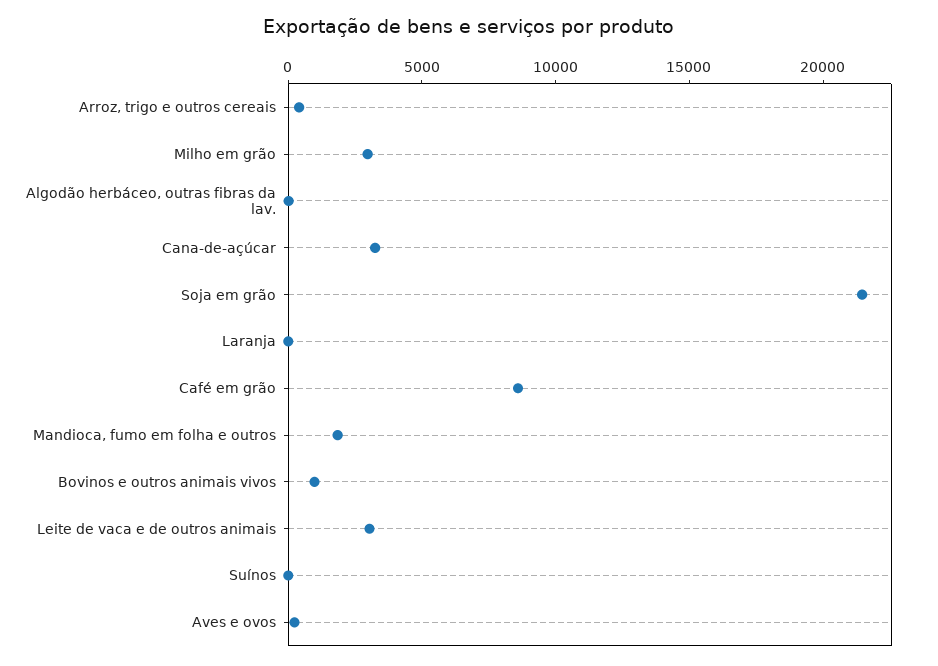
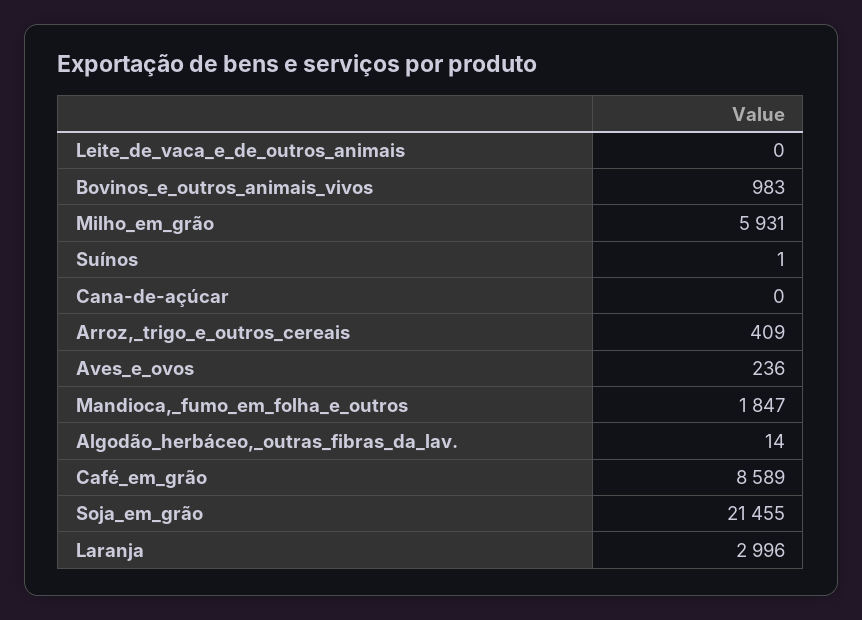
  {
    "Arroz, trigo e outros cereais": 409,
-   "Milho em grão": 3000,
+   "Milho em grão": 5931,
    "Algodão herbáceo, outras fibras da lav.": 14,
-   "Cana-de-açúcar": 3000,
+   "Cana-de-açúcar": 0,
    "Soja em grão": 21455,
-   "Laranja": 0,
+   "Laranja": 2996,
    "Café em grão": 8589,
    "Mandioca, fumo em folha e outros": 1847,
    "Bovinos e outros animais vivos": 983,
-   "Leite de vaca e de outros animais": 3000,
+   "Leite de vaca e de outros animais": 0,
    "Suínos": 1,
    "Aves e ovos": 236
  }

